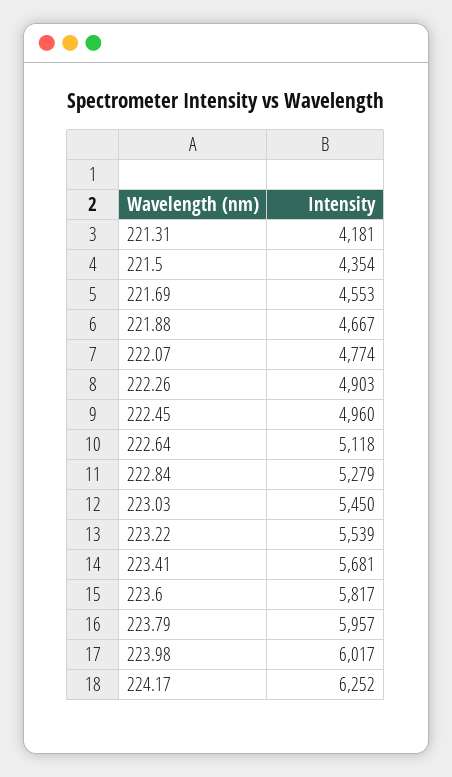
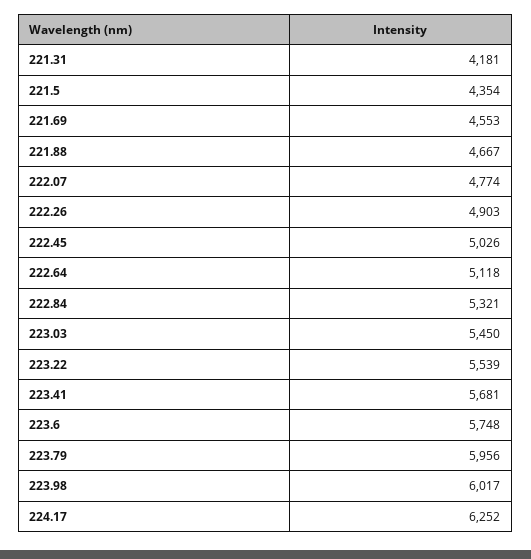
  {
    "221.31": 4181,
    "221.5": 4354,
    "221.69": 4553,
    "221.88": 4667,
    "222.07": 4774,
    "222.26": 4903,
-   "222.45": 4960,
+   "222.45": 5026,
    "222.64": 5118,
-   "222.84": 5279,
+   "222.84": 5321,
    "223.03": 5450,
    "223.22": 5539,
    "223.41": 5681,
-   "223.6": 5817,
+   "223.6": 5748,
-   "223.79": 5957,
+   "223.79": 5956,
    "223.98": 6017,
    "224.17": 6252
  }

